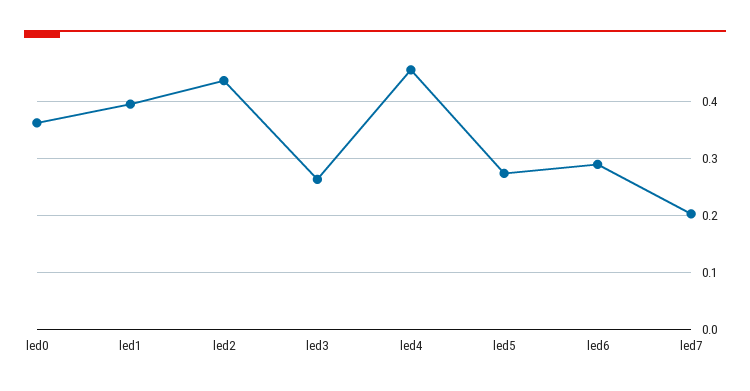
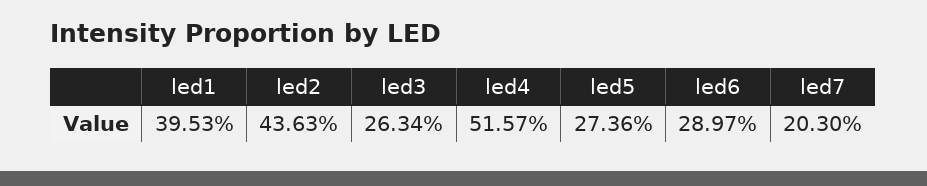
  {
-   "led0": 0.36,
    "led1": 0.3953,
    "led2": 0.4363,
    "led3": 0.2634,
-   "led4": 0.46,
+   "led4": 0.5157,
    "led5": 0.2736,
    "led6": 0.2897,
    "led7": 0.203
  }

